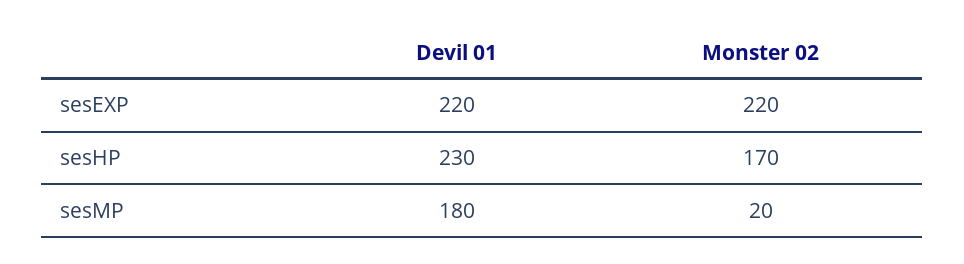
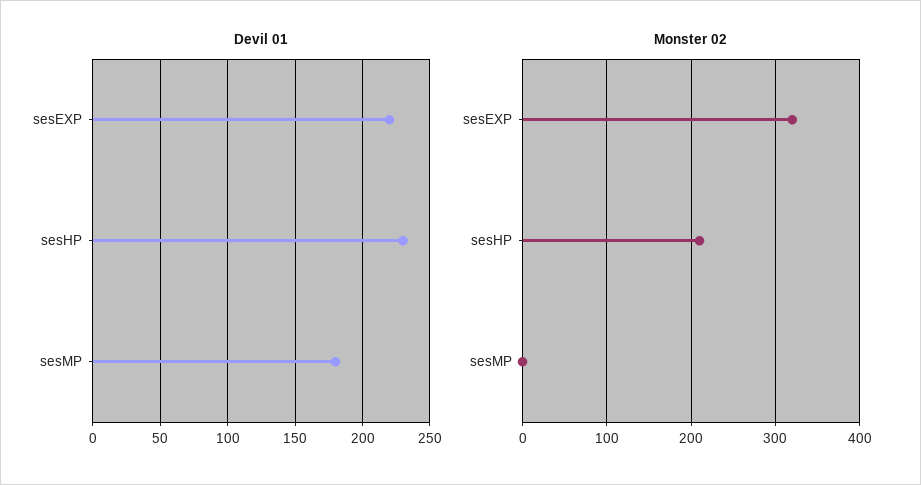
  {
    "Devil 01": {
      "sesEXP": 220,
      "sesHP": 230,
      "sesMP": 180
    },
    "Monster 02": {
-     "sesEXP": 220,
+     "sesEXP": 320,
-     "sesHP": 170,
+     "sesHP": 210,
-     "sesMP": 20
+     "sesMP": 0
    }
  }

